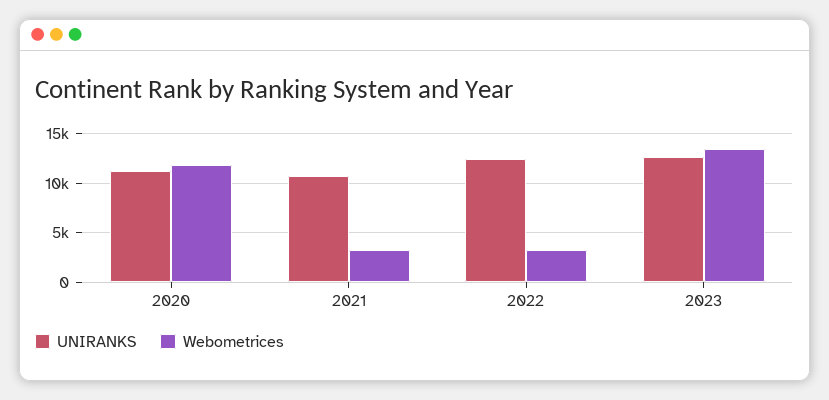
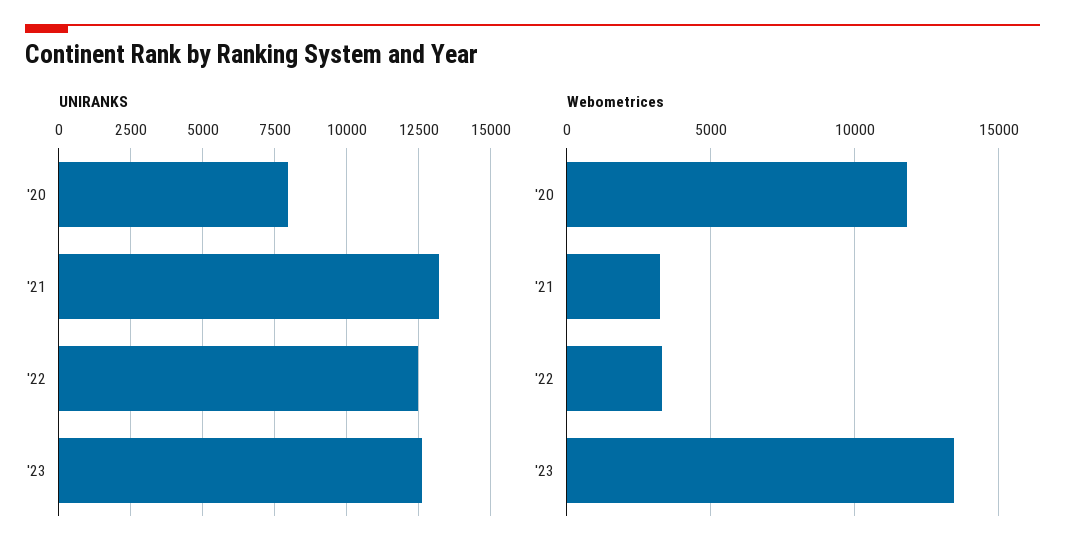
  {
    "UNIRANKS": {
-     "2020": 11000,
+     "2020": 8000,
-     "2021": 11000,
+     "2021": 13250,
      "2022": 12500,
      "2023": 12500
    },
    "Webometrices": {
      "2020": 12000,
      "2021": 3000,
      "2022": 3500,
      "2023": 13500
    }
  }

